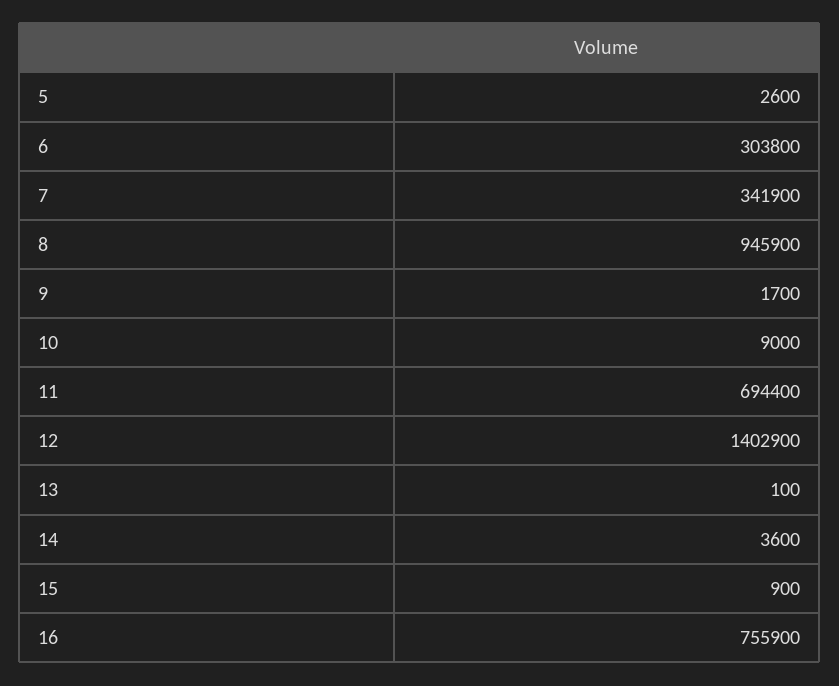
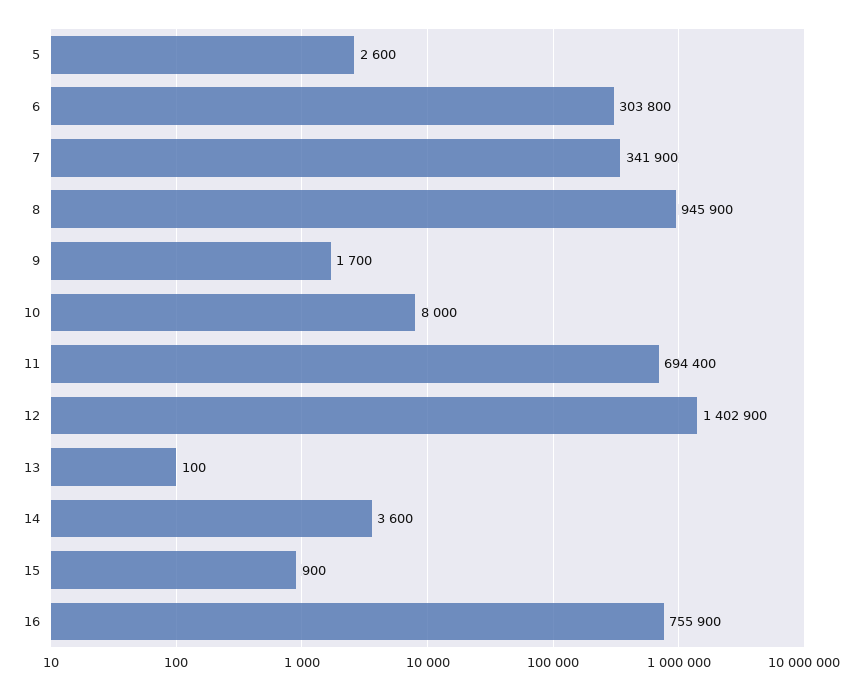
  {
    "5": 2600,
    "6": 303800,
    "7": 341900,
    "8": 945900,
    "9": 1700,
-   "10": 9000,
+   "10": 8000,
    "11": 694400,
    "12": 1402900,
    "13": 100,
    "14": 3600,
    "15": 900,
    "16": 755900
  }

